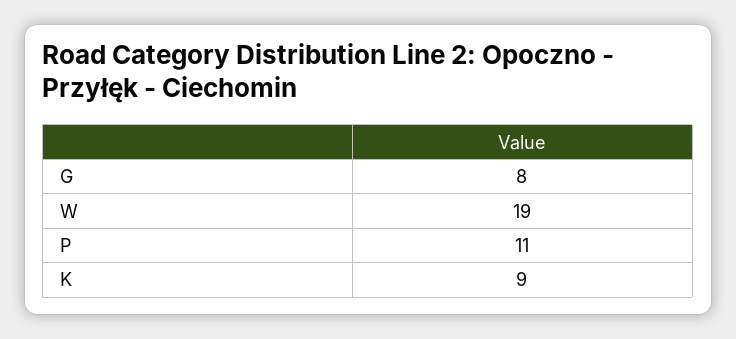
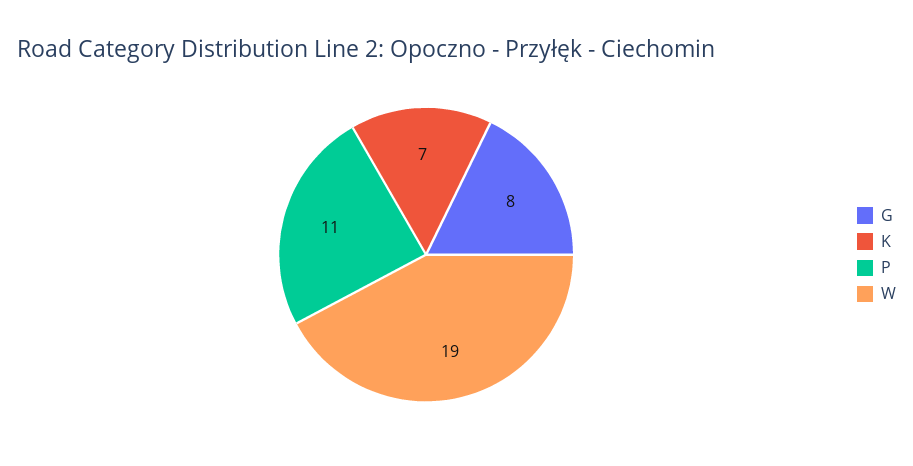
  {
    "G": 8,
    "W": 19,
    "P": 11,
-   "K": 9
+   "K": 7
  }

